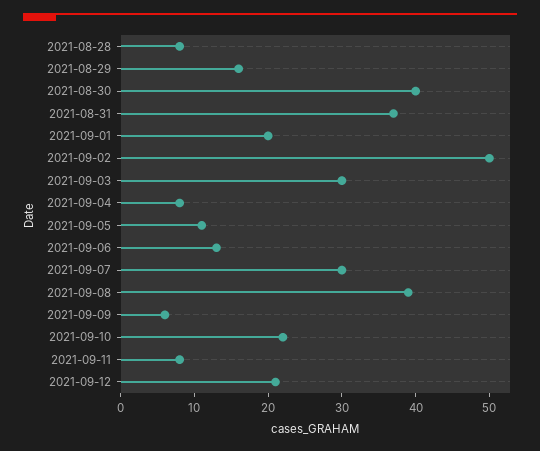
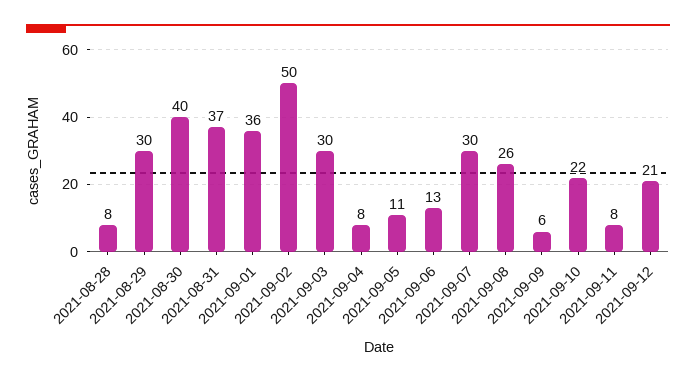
  {
    "2021-08-28": 8,
-   "2021-08-29": 15,
+   "2021-08-29": 30,
    "2021-08-30": 40,
    "2021-08-31": 37,
-   "2021-09-01": 20,
+   "2021-09-01": 36,
    "2021-09-02": 50,
    "2021-09-03": 30,
    "2021-09-04": 8,
    "2021-09-05": 11,
    "2021-09-06": 13,
    "2021-09-07": 30,
-   "2021-09-08": 40,
+   "2021-09-08": 26,
    "2021-09-09": 6,
    "2021-09-10": 22,
    "2021-09-11": 8,
    "2021-09-12": 21
  }

